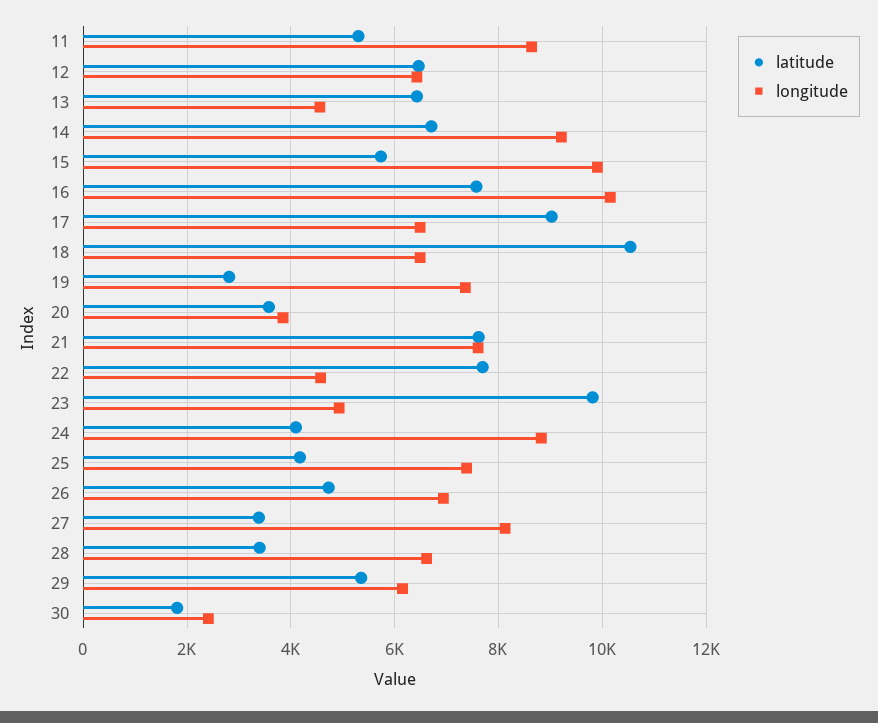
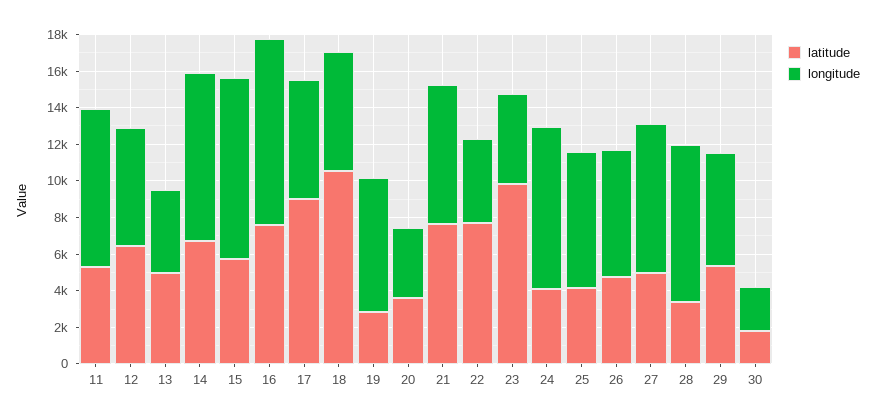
  {
    "latitude": {
      "11": 5400,
      "12": 6400,
-     "13": 6400,
+     "13": 5000,
      "14": 6800,
      "15": 5800,
      "16": 7600,
      "17": 9000,
      "18": 10600,
      "19": 2800,
      "20": 3600,
      "21": 7600,
      "22": 7600,
      "23": 9800,
      "24": 4000,
      "25": 4200,
      "26": 4800,
-     "27": 3400,
+     "27": 5000,
      "28": 3400,
      "29": 5400,
      "30": 1800
    },
    "longitude": {
      "11": 8600,
      "12": 6400,
      "13": 4600,
      "14": 9200,
      "15": 10000,
      "16": 10200,
      "17": 6400,
      "18": 6400,
      "19": 7400,
      "20": 3800,
      "21": 7600,
      "22": 4600,
      "23": 5000,
      "24": 8800,
      "25": 7400,
      "26": 7000,
      "27": 8200,
-     "28": 6600,
+     "28": 8500,
      "29": 6200,
      "30": 2400
    }
  }

